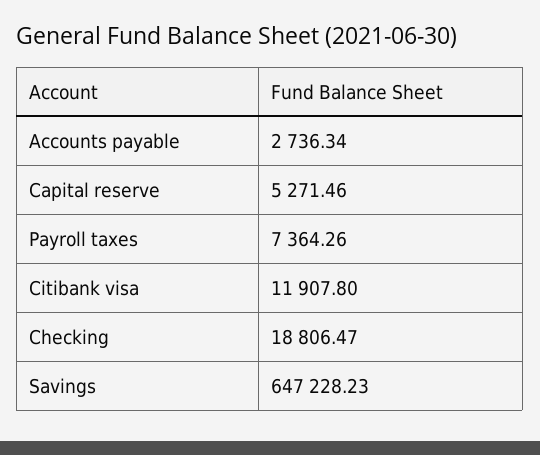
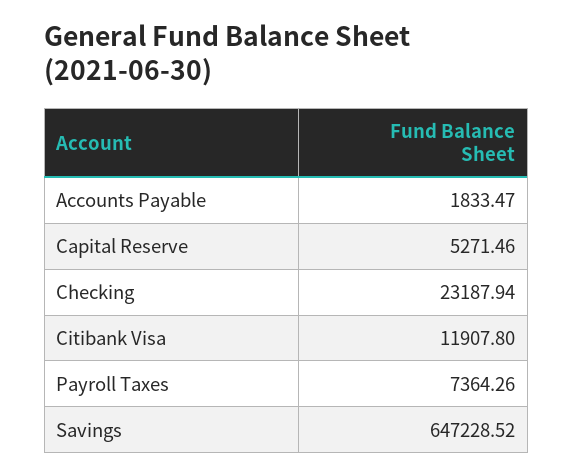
  {
-   "Accounts payable": 2736.34,
+   "Accounts payable": 1833.47,
    "Capital reserve": 5271.46,
    "Payroll taxes": 7364.26,
    "Citibank visa": 11907.8,
-   "Checking": 18806.47,
+   "Checking": 23187.94,
-   "Savings": 647228.23
+   "Savings": 647228.52
  }

